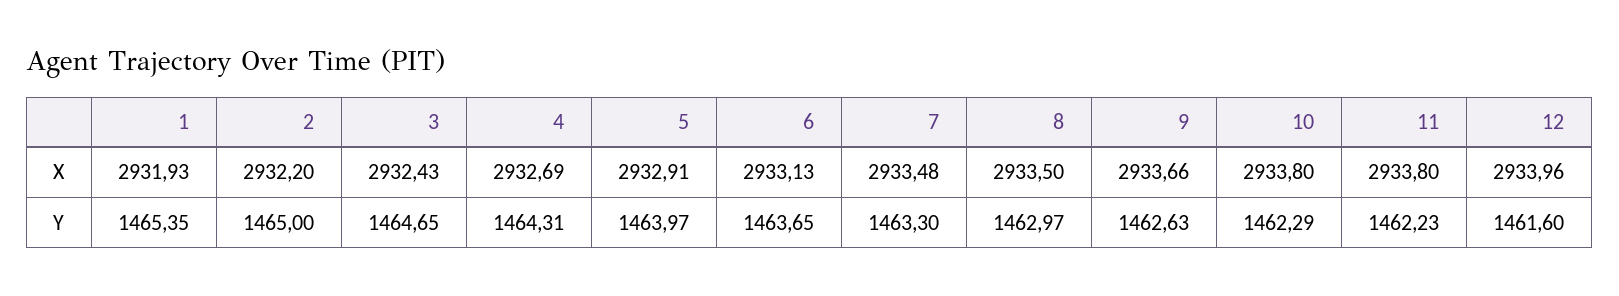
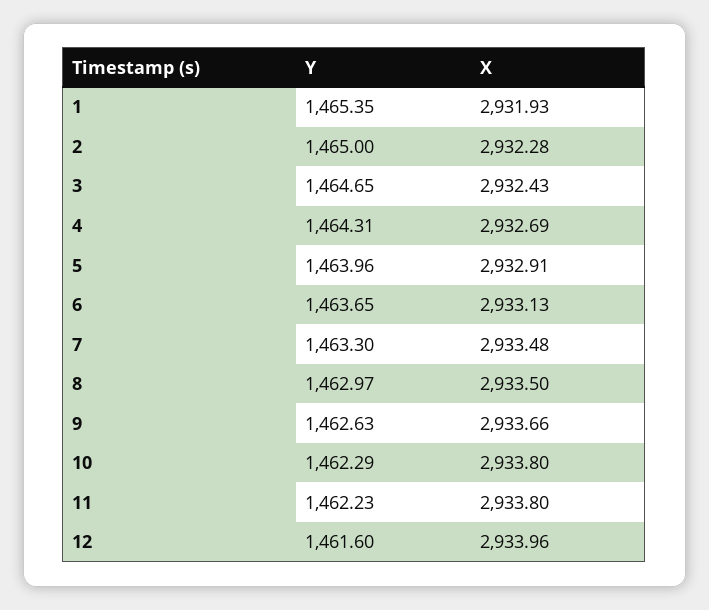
  {
    "1": {
      "X": 2931.93,
      "Y": 1465.35
    },
    "2": {
-     "X": 2932.2,
+     "X": 2932.28,
      "Y": 1465
    },
    "3": {
      "X": 2932.43,
      "Y": 1464.65
    },
    "4": {
      "X": 2932.69,
      "Y": 1464.31
    },
    "5": {
      "X": 2932.91,
-     "Y": 1463.97
+     "Y": 1463.96
    },
    "6": {
      "X": 2933.13,
      "Y": 1463.65
    },
    "7": {
      "X": 2933.48,
      "Y": 1463.3
    },
    "8": {
      "X": 2933.5,
      "Y": 1462.97
    },
    "9": {
      "X": 2933.66,
      "Y": 1462.63
    },
    "10": {
      "X": 2933.8,
      "Y": 1462.29
    },
    "11": {
      "X": 2933.8,
      "Y": 1462.23
    },
    "12": {
      "X": 2933.96,
      "Y": 1461.6
    }
  }

